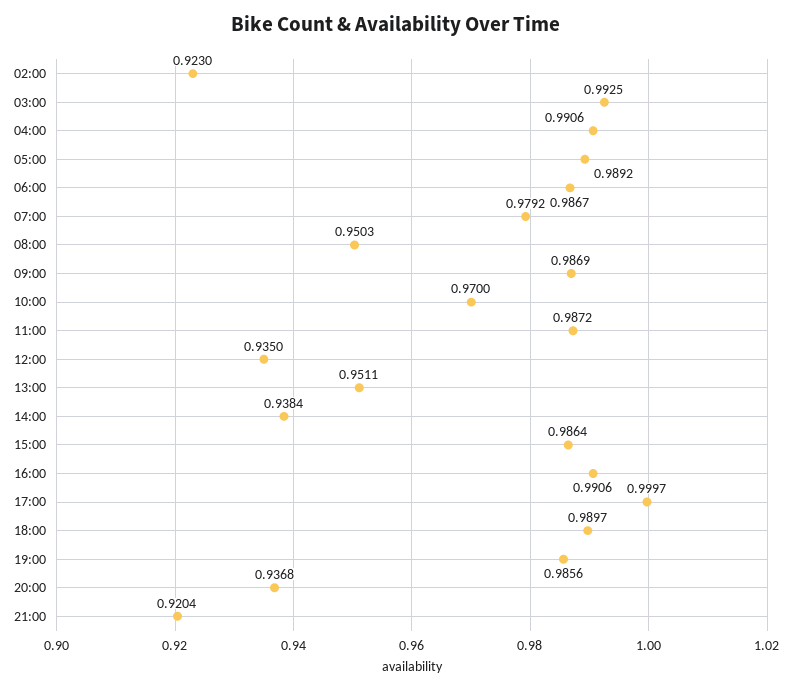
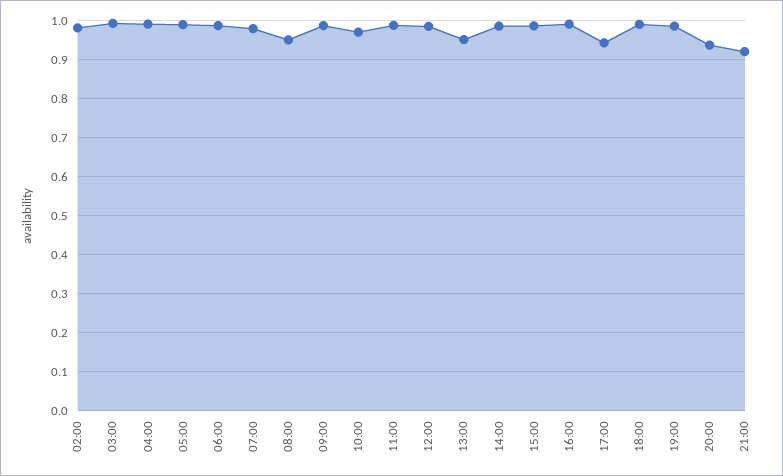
  {
-   "02:00": 0.923,
+   "02:00": 0.98,
    "03:00": 0.9925,
    "04:00": 0.9906,
    "05:00": 0.9892,
    "06:00": 0.9867,
    "07:00": 0.9792,
    "08:00": 0.9503,
    "09:00": 0.9869,
    "10:00": 0.97,
    "11:00": 0.9872,
-   "12:00": 0.935,
+   "12:00": 0.98,
    "13:00": 0.9511,
-   "14:00": 0.9384,
+   "14:00": 0.98,
    "15:00": 0.9864,
    "16:00": 0.9906,
-   "17:00": 0.9997,
+   "17:00": 0.94,
    "18:00": 0.9897,
    "19:00": 0.9856,
    "20:00": 0.9368,
    "21:00": 0.9204
  }

